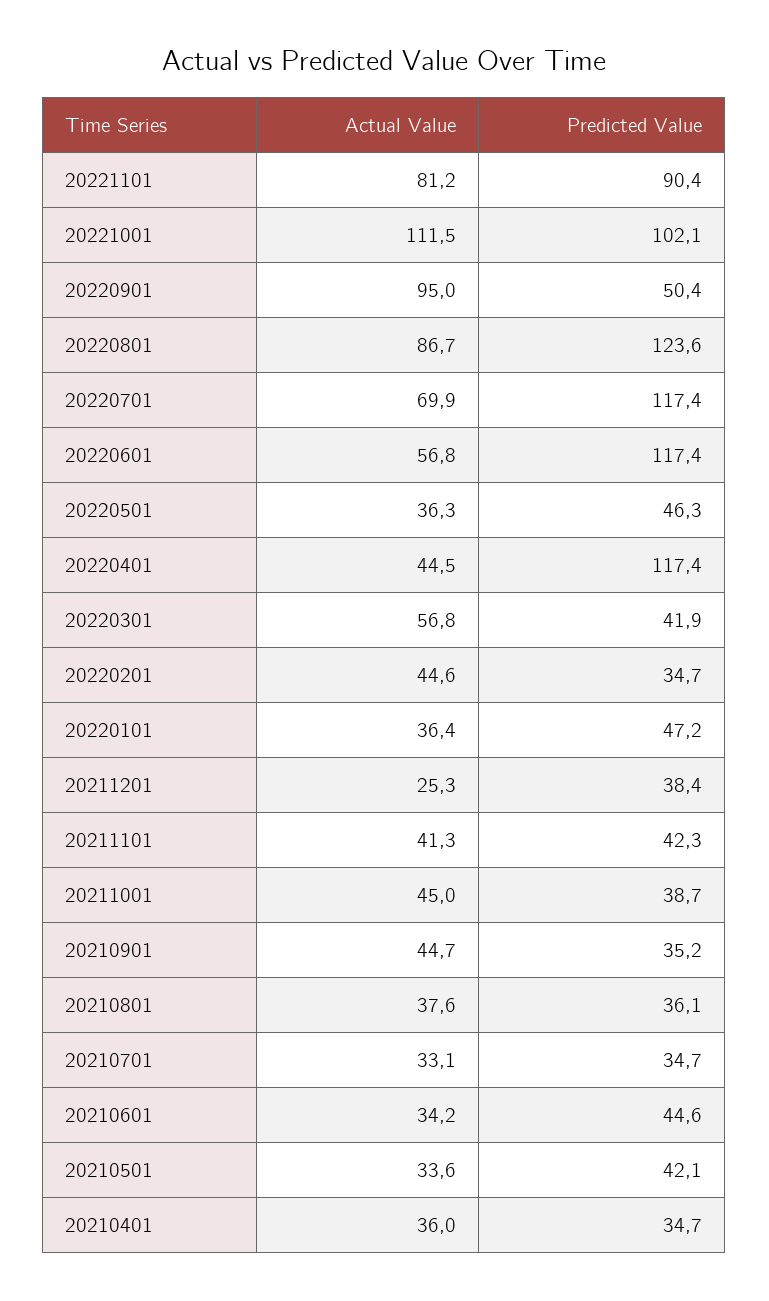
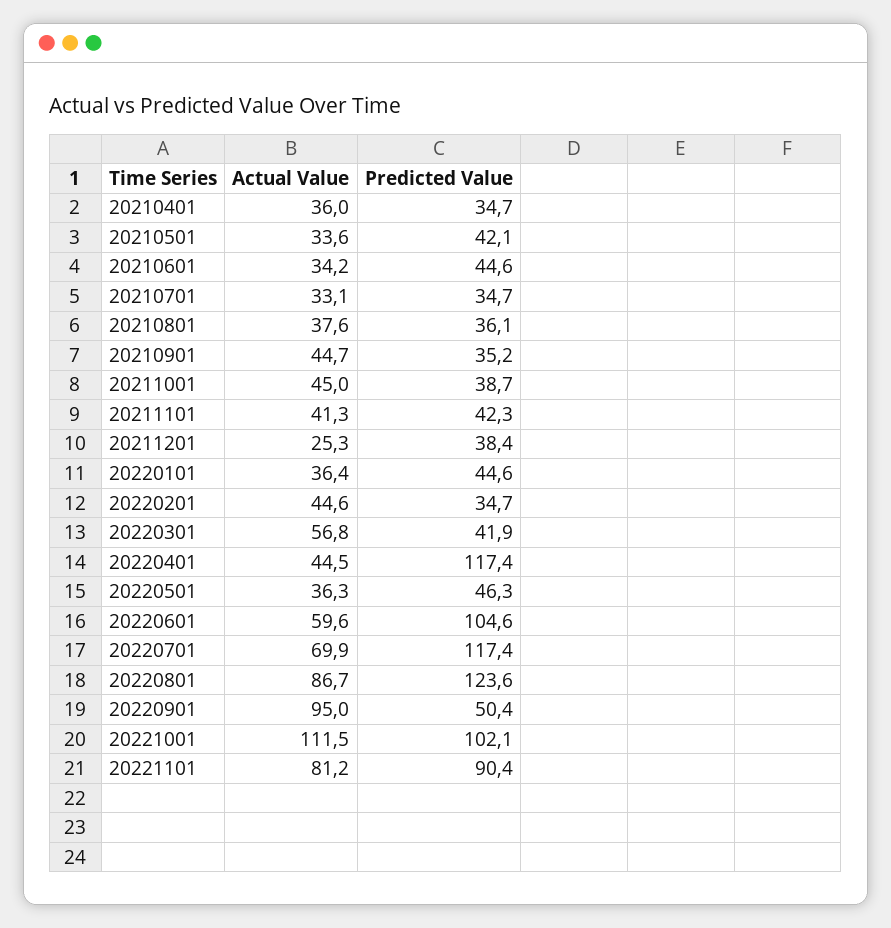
  {
    "Actual Value": {
      "20221101": 81.2,
      "20221001": 111.5,
      "20220901": 95,
      "20220801": 86.7,
      "20220701": 69.9,
-     "20220601": 56.8,
+     "20220601": 59.6,
      "20220501": 36.3,
      "20220401": 44.5,
      "20220301": 56.8,
      "20220201": 44.6,
      "20220101": 36.4,
      "20211201": 25.3,
      "20211101": 41.3,
      "20211001": 45,
      "20210901": 44.7,
      "20210801": 37.6,
      "20210701": 33.1,
      "20210601": 34.2,
      "20210501": 33.6,
      "20210401": 36
    },
    "Predicted Value": {
      "20221101": 90.4,
      "20221001": 102.1,
      "20220901": 50.4,
      "20220801": 123.6,
      "20220701": 117.4,
-     "20220601": 117.4,
+     "20220601": 104.6,
      "20220501": 46.3,
      "20220401": 117.4,
      "20220301": 41.9,
      "20220201": 34.7,
-     "20220101": 47.2,
+     "20220101": 44.6,
      "20211201": 38.4,
      "20211101": 42.3,
      "20211001": 38.7,
      "20210901": 35.2,
      "20210801": 36.1,
      "20210701": 34.7,
      "20210601": 44.6,
      "20210501": 42.1,
      "20210401": 34.7
    }
  }

